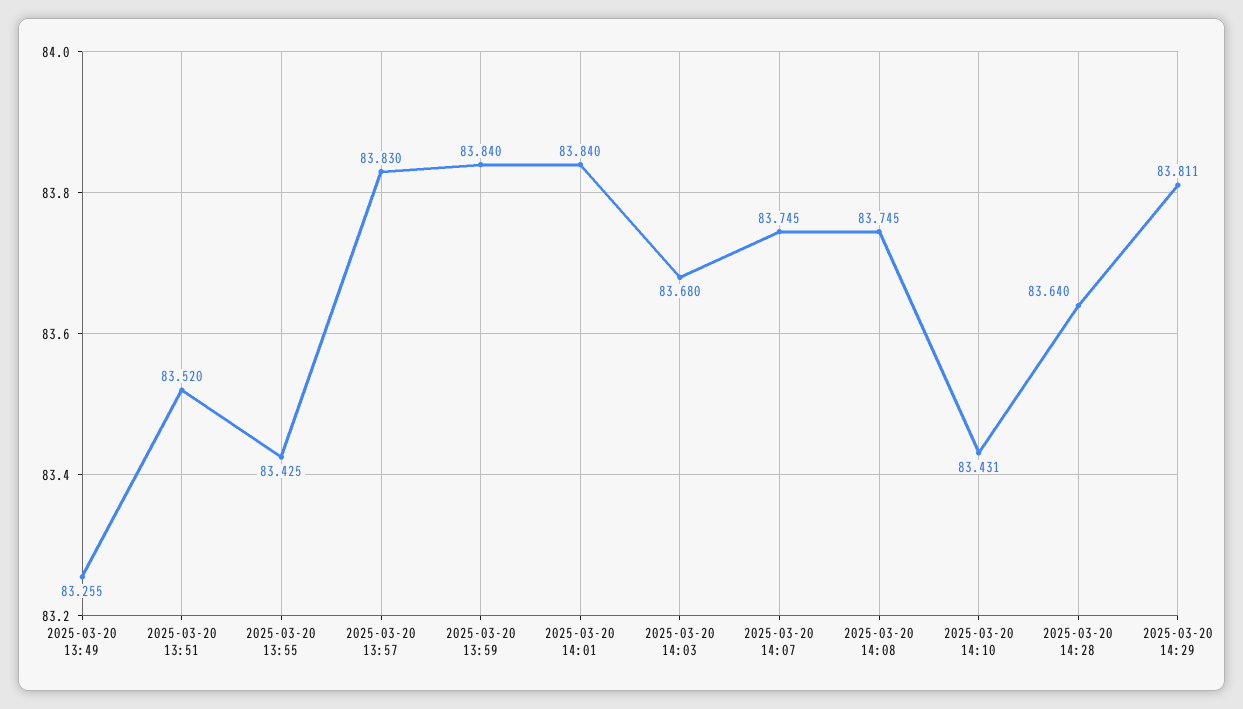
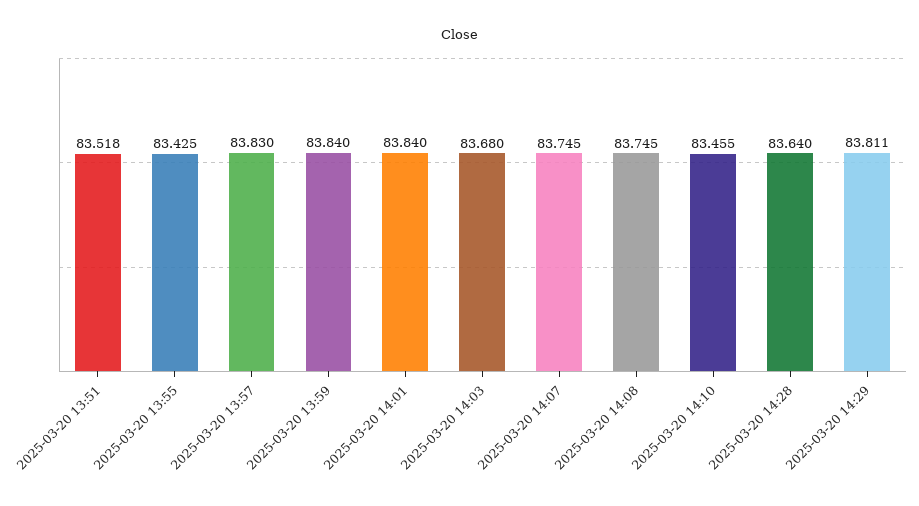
  {
-   "2025-03-20 13:49": 83.255,
-   "2025-03-20 13:51": 83.52,
+   "2025-03-20 13:51": 83.518,
    "2025-03-20 13:55": 83.425,
    "2025-03-20 13:57": 83.83,
    "2025-03-20 13:59": 83.84,
    "2025-03-20 14:01": 83.84,
    "2025-03-20 14:03": 83.68,
    "2025-03-20 14:07": 83.745,
    "2025-03-20 14:08": 83.745,
-   "2025-03-20 14:10": 83.431,
+   "2025-03-20 14:10": 83.455,
    "2025-03-20 14:28": 83.64,
    "2025-03-20 14:29": 83.811
  }

